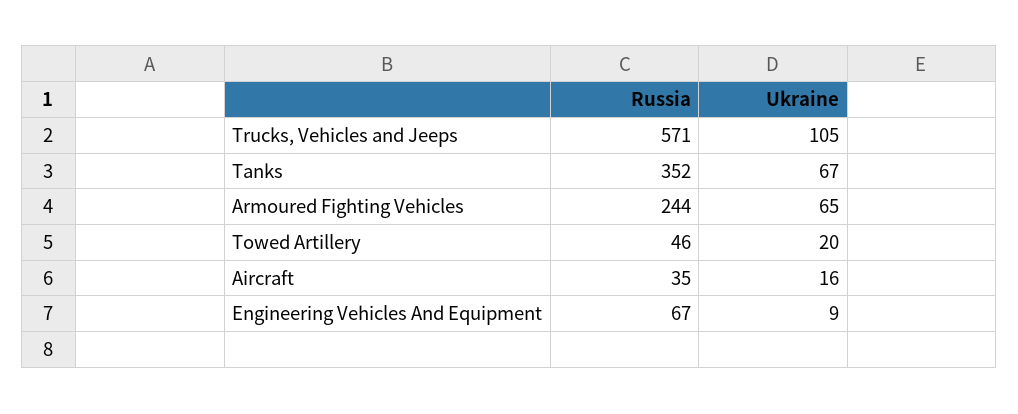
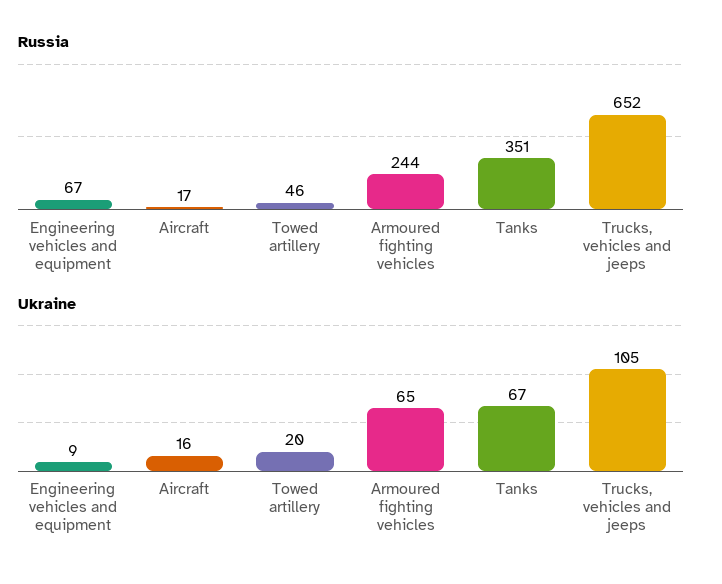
  {
    "Russia": {
-     "Trucks, Vehicles and Jeeps": 571,
+     "Trucks, Vehicles and Jeeps": 652,
-     "Tanks": 352,
+     "Tanks": 351,
      "Armoured Fighting Vehicles": 244,
      "Towed Artillery": 46,
-     "Aircraft": 35,
+     "Aircraft": 17,
      "Engineering Vehicles And Equipment": 67
    },
    "Ukraine": {
      "Trucks, Vehicles and Jeeps": 105,
      "Tanks": 67,
      "Armoured Fighting Vehicles": 65,
      "Towed Artillery": 20,
      "Aircraft": 16,
      "Engineering Vehicles And Equipment": 9
    }
  }

